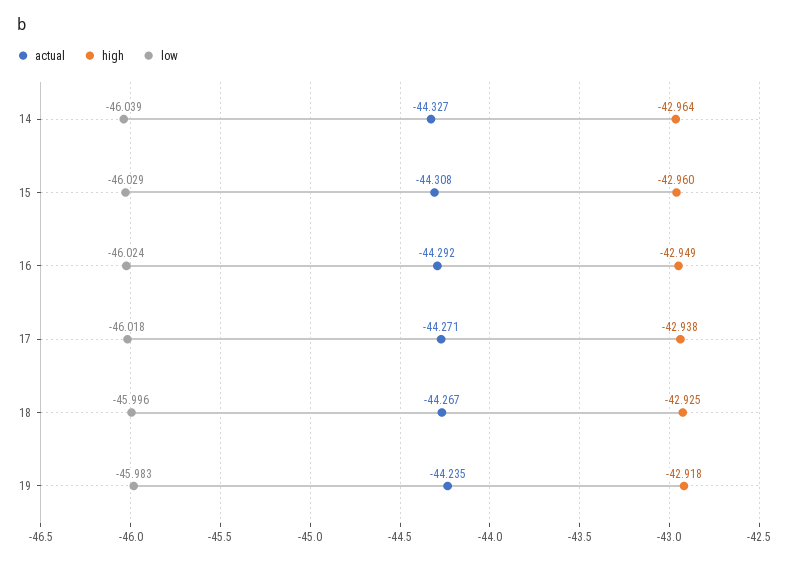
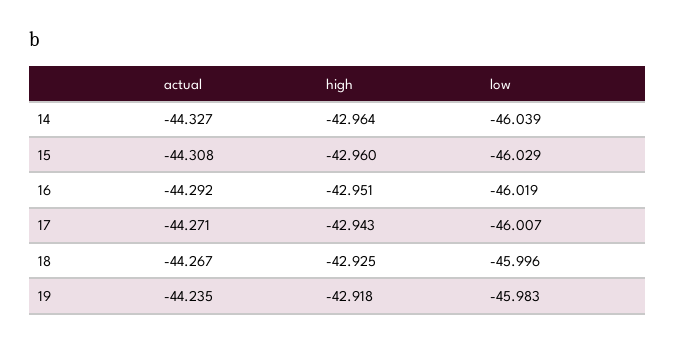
  {
    "actual": {
      "14": -44.327,
      "15": -44.308,
      "16": -44.292,
      "17": -44.271,
      "18": -44.267,
      "19": -44.235
    },
    "high": {
      "14": -42.964,
      "15": -42.96,
-     "16": -42.949,
+     "16": -42.951,
-     "17": -42.938,
+     "17": -42.943,
      "18": -42.925,
      "19": -42.918
    },
    "low": {
      "14": -46.039,
      "15": -46.029,
-     "16": -46.024,
+     "16": -46.019,
-     "17": -46.018,
+     "17": -46.007,
      "18": -45.996,
      "19": -45.983
    }
  }

